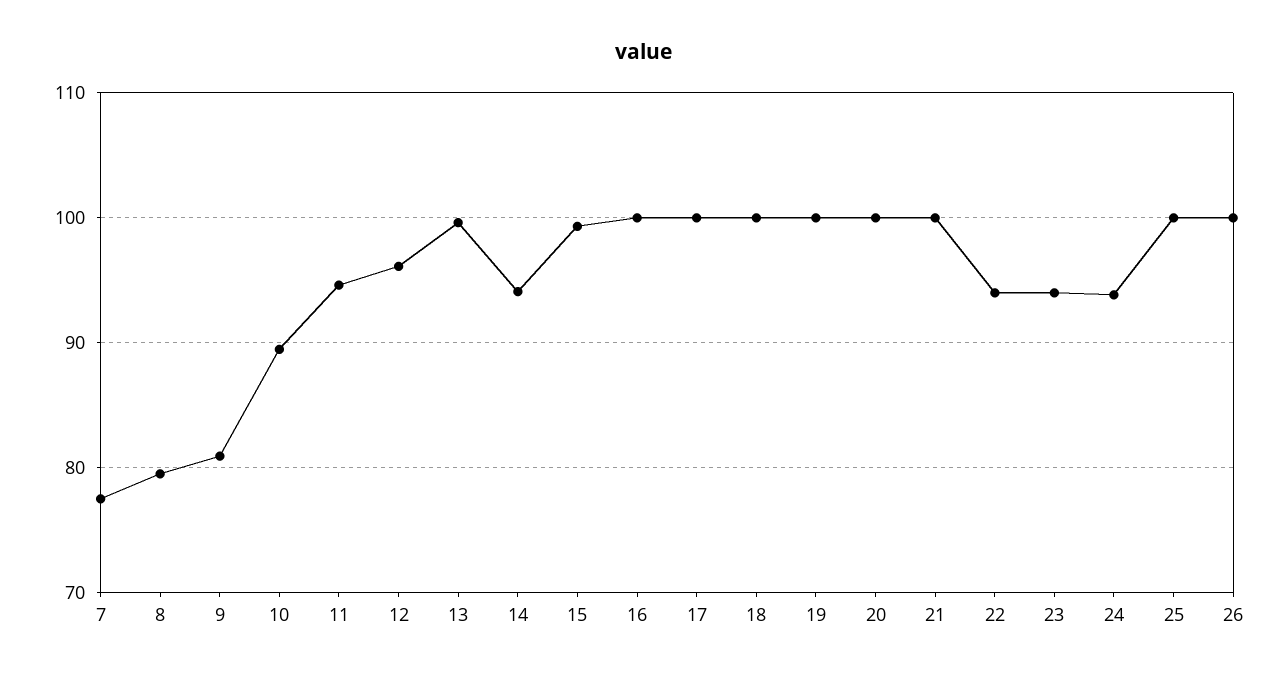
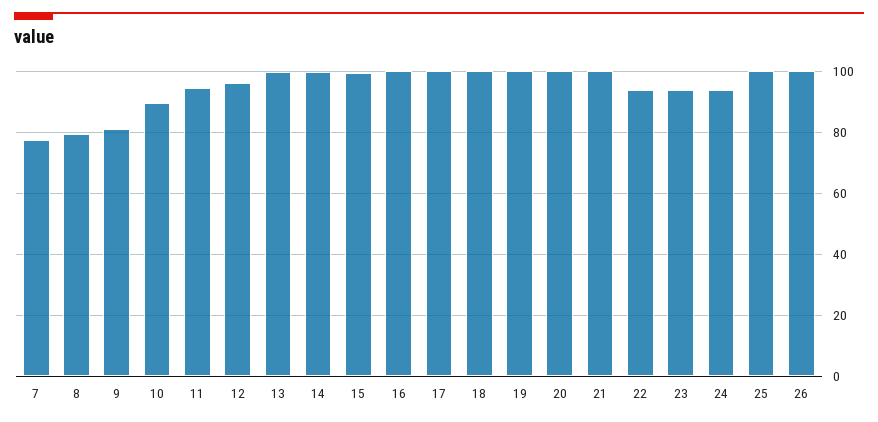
  {
    "7": 78,
    "8": 80,
    "9": 81,
    "10": 89,
    "11": 95,
    "12": 96,
    "13": 100,
-   "14": 94,
+   "14": 100,
    "15": 99,
    "16": 100,
    "17": 100,
    "18": 100,
    "19": 100,
    "20": 100,
    "21": 100,
    "22": 94,
    "23": 94,
    "24": 94,
    "25": 100,
    "26": 100
  }

